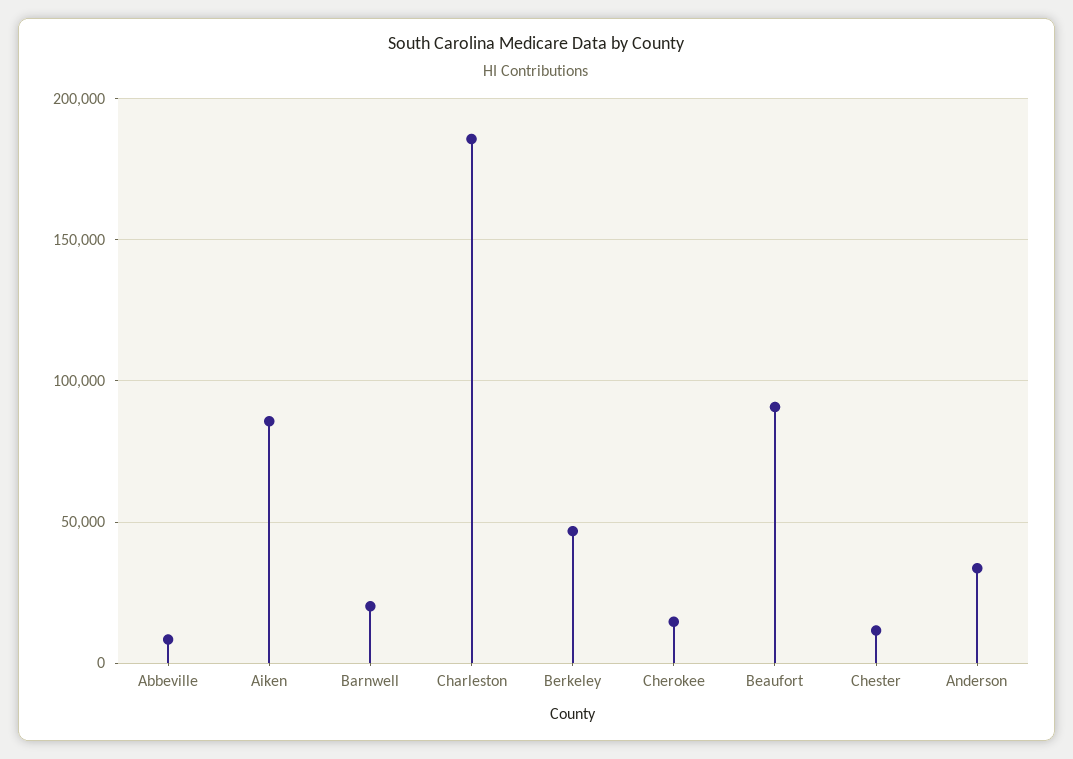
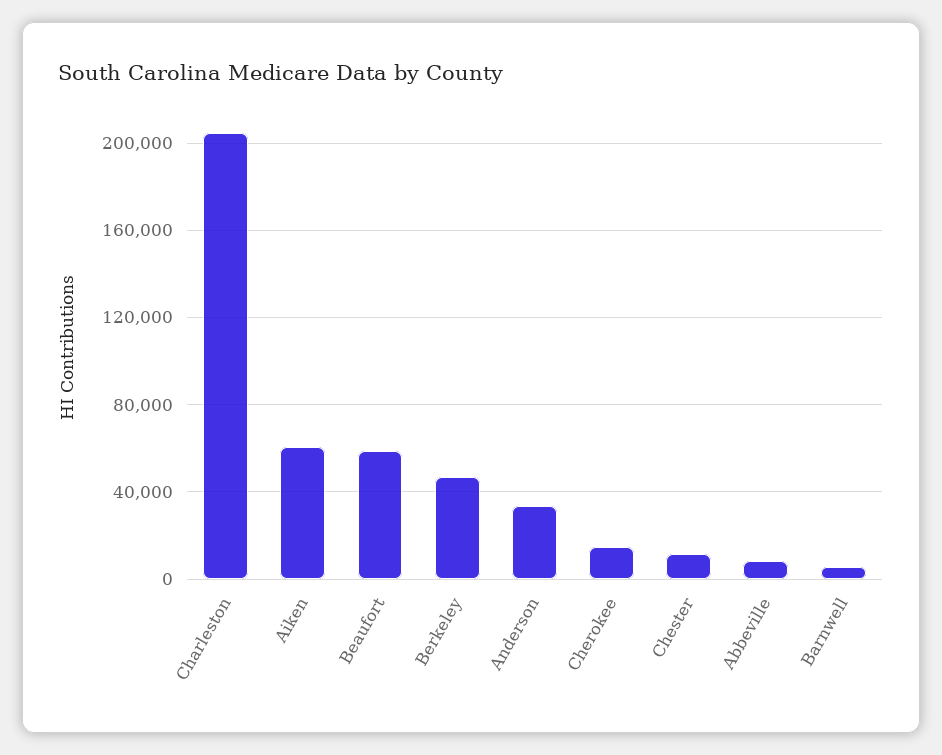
  {
    "Abbeville": 10000,
-   "Aiken": 85000,
+   "Aiken": 60000,
-   "Barnwell": 20000,
+   "Barnwell": 5000,
-   "Charleston": 185000,
+   "Charleston": 205000,
    "Berkeley": 45000,
    "Cherokee": 15000,
-   "Beaufort": 90000,
+   "Beaufort": 60000,
    "Chester": 10000,
    "Anderson": 35000
  }

